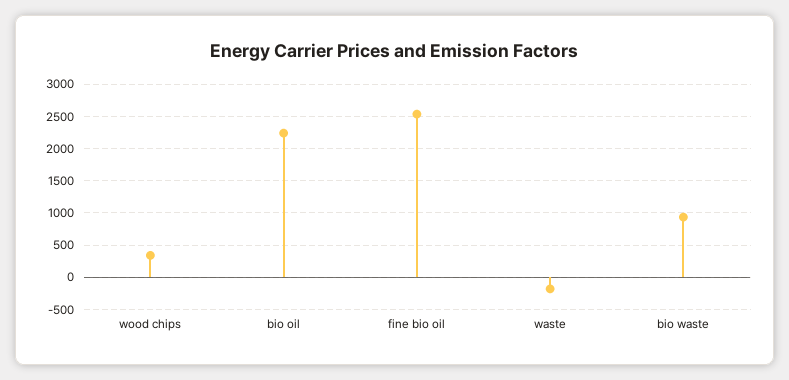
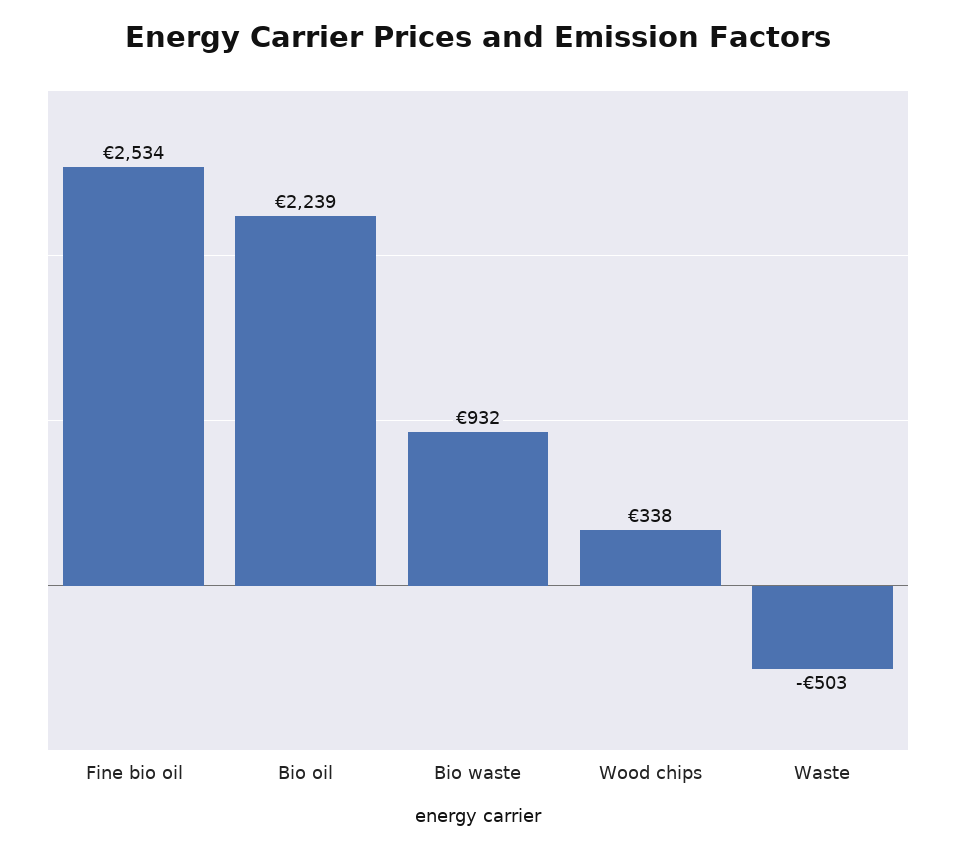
  {
    "wood chips": 338,
    "bio oil": 2239,
    "fine bio oil": 2534,
-   "waste": -200,
+   "waste": -503,
    "bio waste": 932
  }

